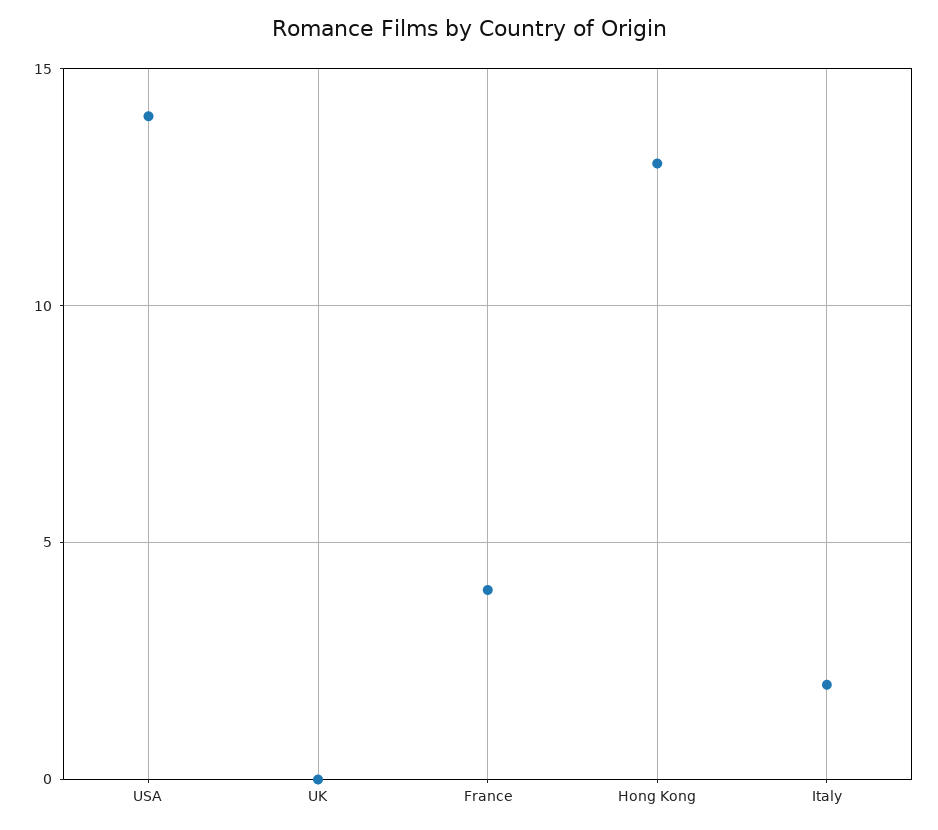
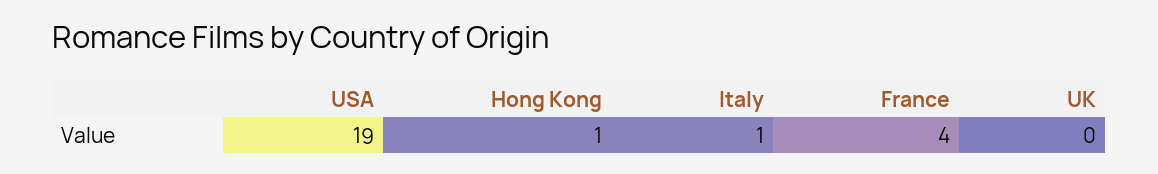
  {
-   "USA": 14,
+   "USA": 19,
    "UK": 0,
    "France": 4,
-   "Hong Kong": 13,
+   "Hong Kong": 1,
-   "Italy": 2
+   "Italy": 1
  }

